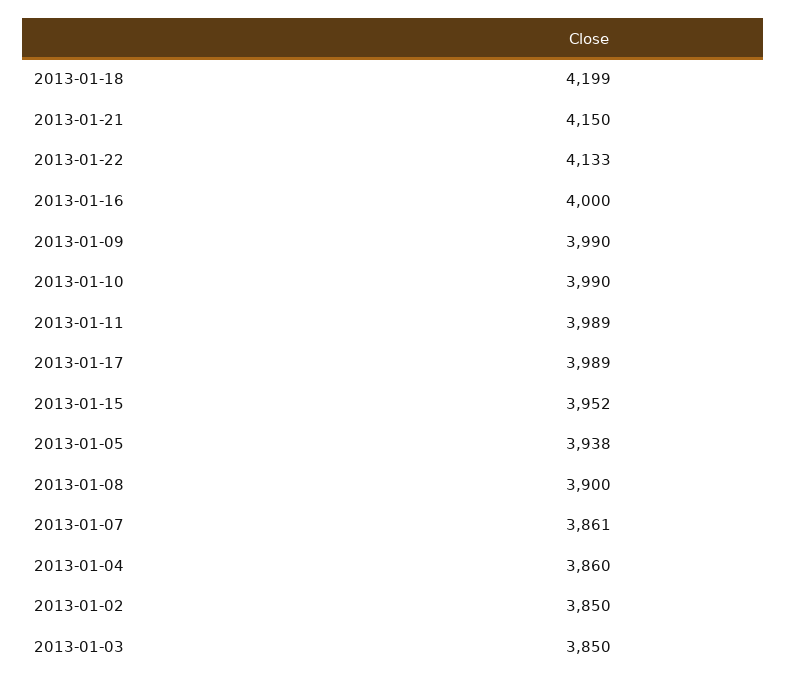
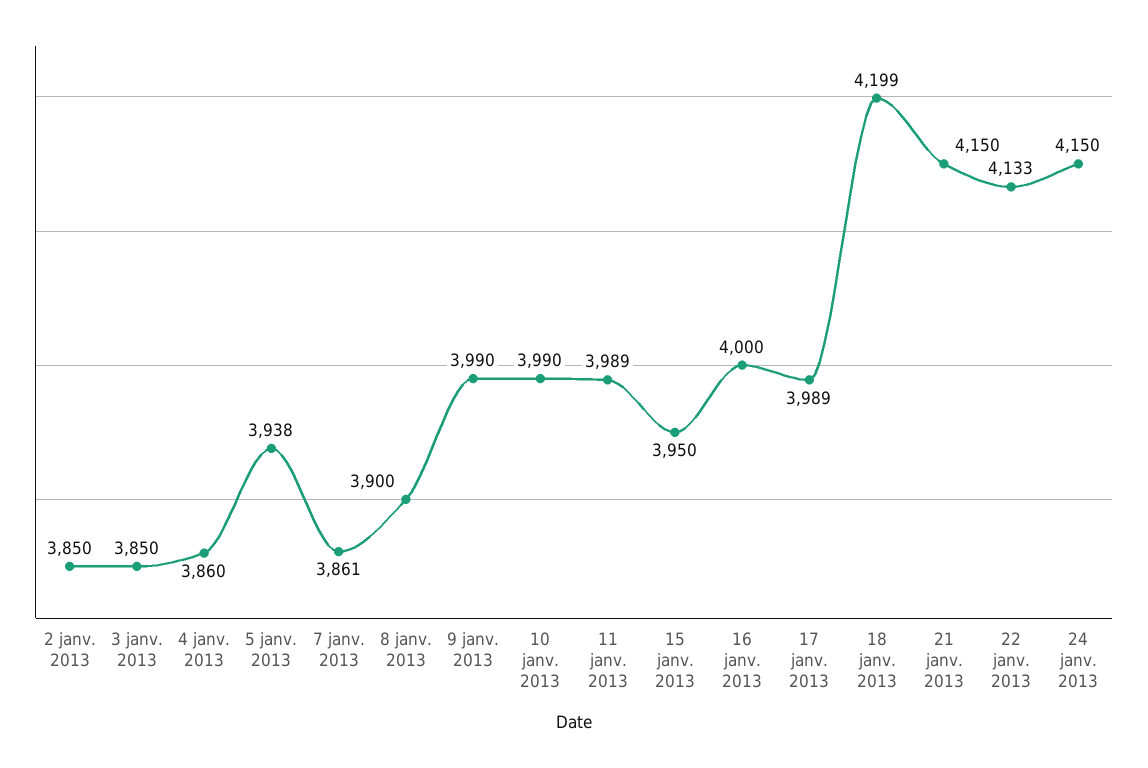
  {
    "2013-01-18": 4199,
    "2013-01-21": 4150,
    "2013-01-22": 4133,
    "2013-01-16": 4000,
    "2013-01-09": 3990,
    "2013-01-10": 3990,
    "2013-01-11": 3989,
    "2013-01-17": 3989,
-   "2013-01-15": 3952,
+   "2013-01-15": 3950,
    "2013-01-05": 3938,
    "2013-01-08": 3900,
    "2013-01-07": 3861,
    "2013-01-04": 3860,
    "2013-01-02": 3850,
-   "2013-01-03": 3850
+   "2013-01-03": 3850,
+   "24 janv. 2013": 4150
  }

